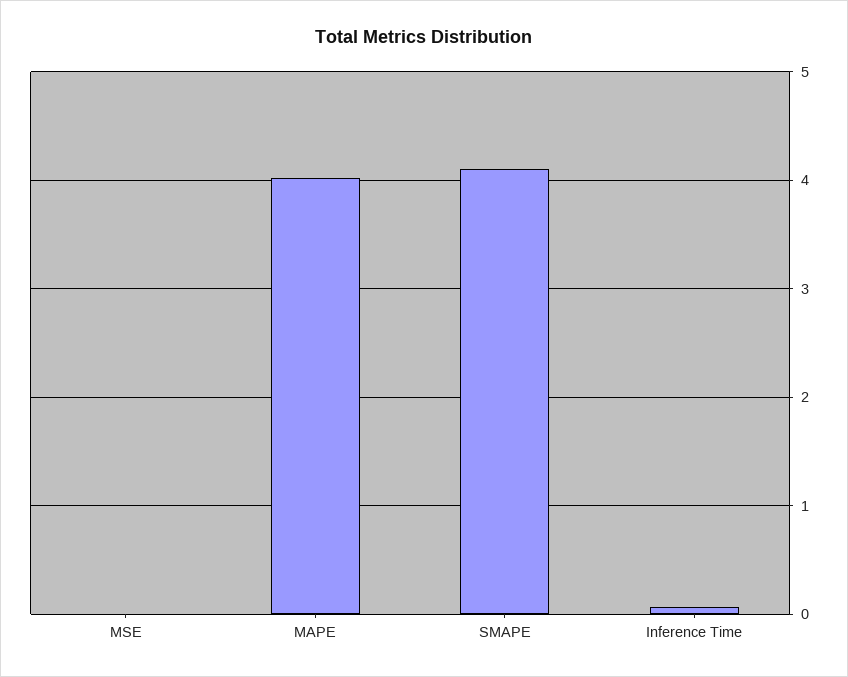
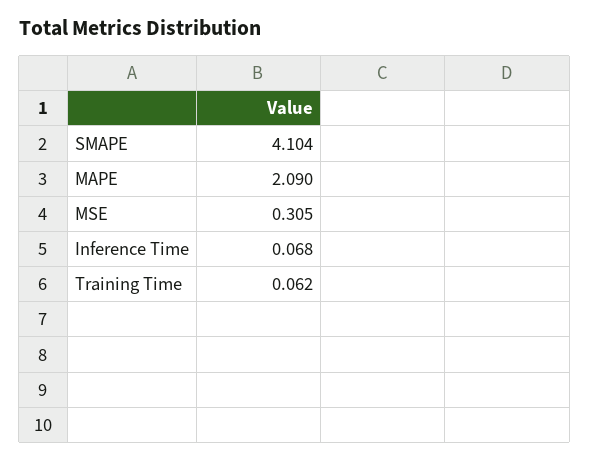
  {
-   "MSE": 0,
+   "MSE": 0.305,
-   "MAPE": 4,
+   "MAPE": 2.09,
    "SMAPE": 4.104,
-   "Inference Time": 0.068
+   "Inference Time": 0.068,
+   "Training Time": 0.062
  }

